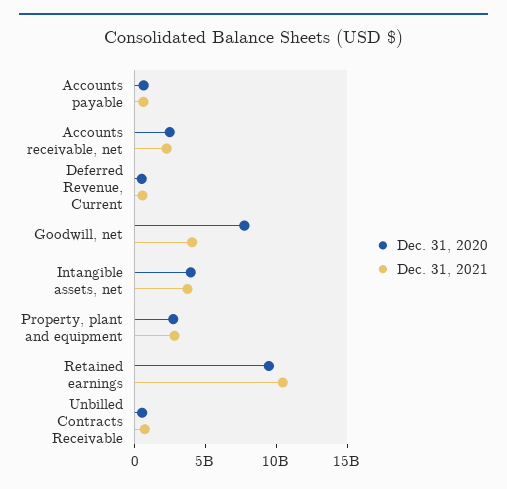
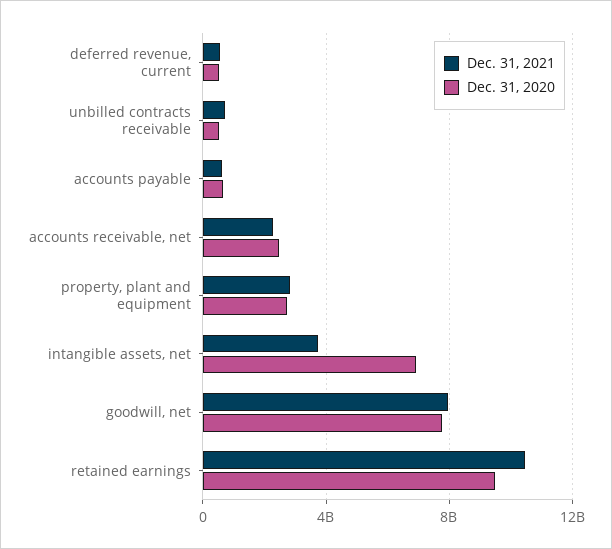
  {
    "Dec. 31, 2020": {
      "Accounts payable": 500000000,
      "Accounts receivable, net": 2500000000,
      "Deferred Revenue, Current": 500000000,
      "Goodwill, net": 8000000000,
-     "Intangible assets, net": 4000000000,
+     "Intangible assets, net": 7000000000,
      "Property, plant and equipment": 2500000000,
      "Retained earnings": 9500000000,
      "Unbilled Contracts Receivable": 500000000
    },
    "Dec. 31, 2021": {
      "Accounts payable": 500000000,
      "Accounts receivable, net": 2500000000,
      "Deferred Revenue, Current": 500000000,
-     "Goodwill, net": 4000000000,
+     "Goodwill, net": 8000000000,
      "Intangible assets, net": 3500000000,
      "Property, plant and equipment": 3000000000,
      "Retained earnings": 10500000000,
      "Unbilled Contracts Receivable": 500000000
    }
  }

